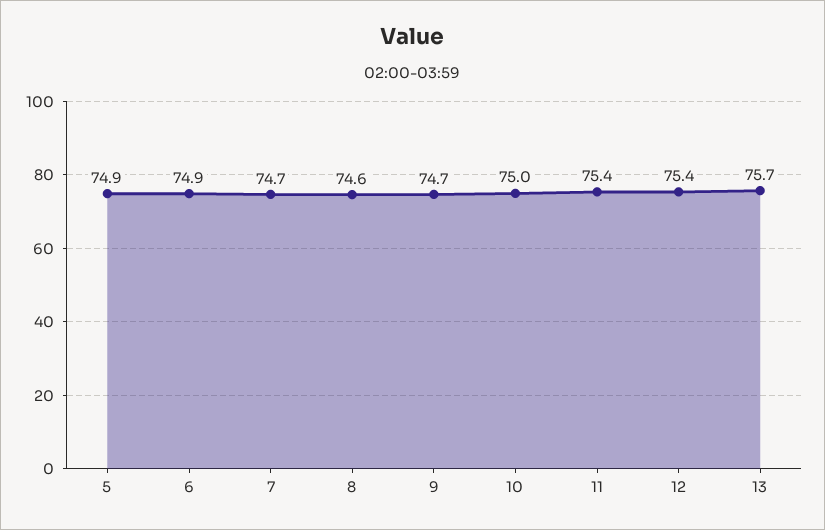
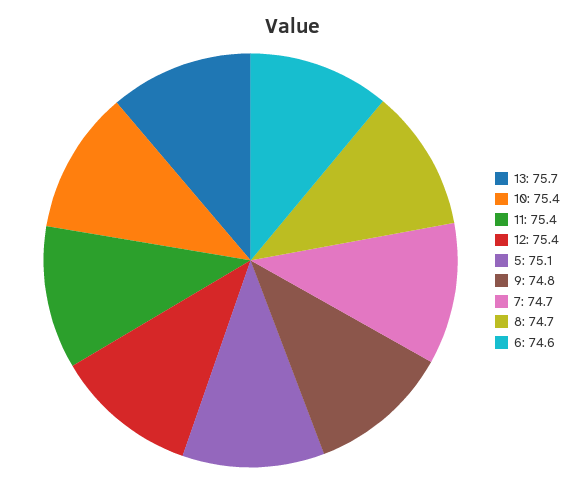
  {
-   "5": 74.9,
+   "5": 75.1,
-   "6": 74.9,
+   "6": 74.6,
    "7": 74.7,
-   "8": 74.6,
+   "8": 74.7,
-   "9": 74.7,
+   "9": 74.8,
-   "10": 75,
+   "10": 75.4,
    "11": 75.4,
    "12": 75.4,
    "13": 75.7
  }

